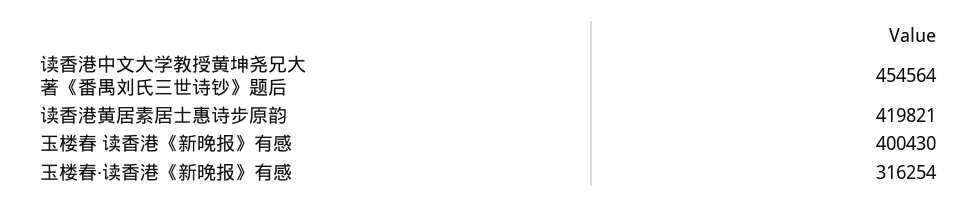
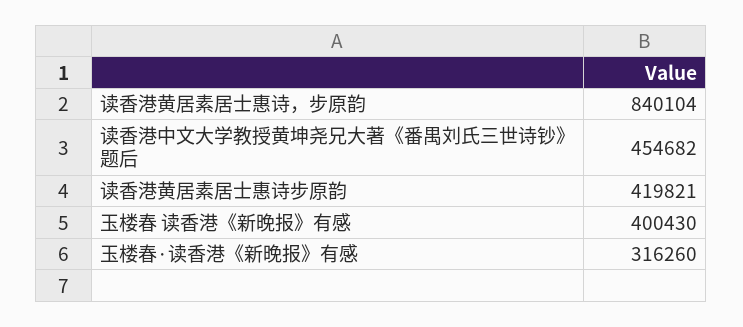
  {
-   "读香港中文大学教授黄坤尧兄大著《番禺刘氏三世诗钞》题后": 454564,
+   "读香港中文大学教授黄坤尧兄大著《番禺刘氏三世诗钞》题后": 454682,
    "读香港黄居素居士惠诗步原韵": 419821,
    "玉楼春 读香港《新晚报》有感": 400430,
-   "玉楼春·读香港《新晚报》有感": 316254
+   "玉楼春·读香港《新晚报》有感": 316260,
+   "读香港黄居素居士惠诗，步原韵": 840104
  }

